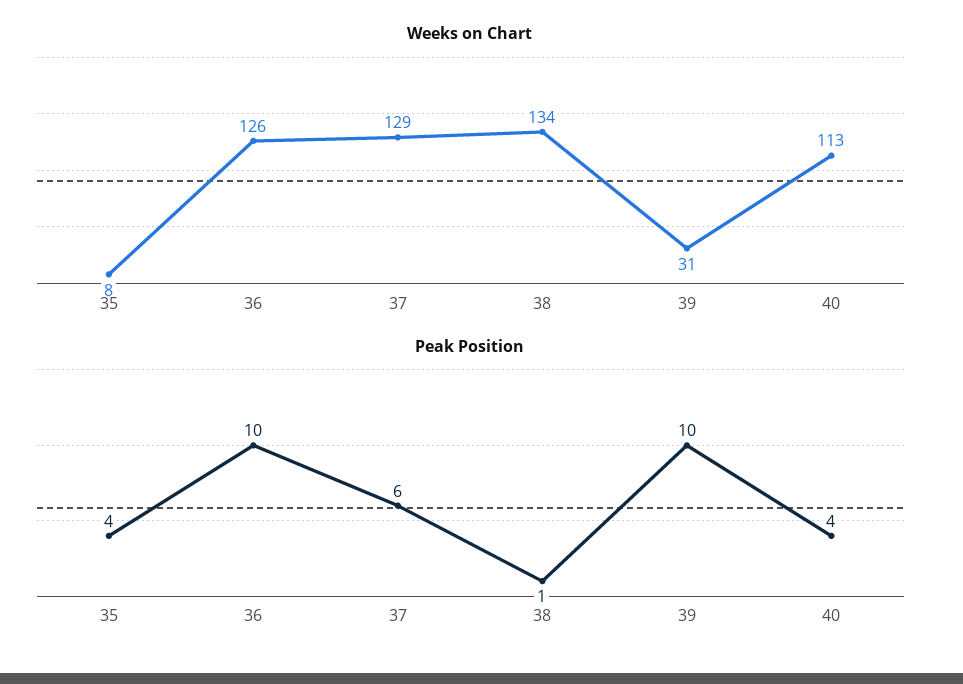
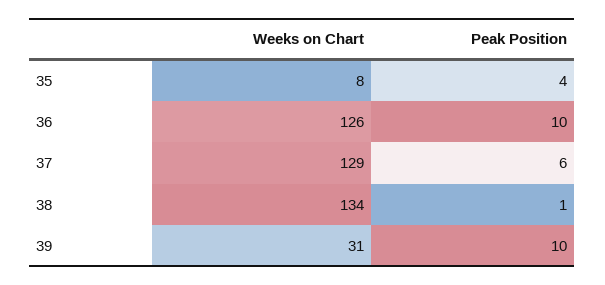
  {
    "Weeks on Chart": {
      "35": 8,
      "36": 126,
      "37": 129,
      "38": 134,
-     "39": 31,
+     "39": 31
-     "40": 113
    },
    "Peak Position": {
      "35": 4,
      "36": 10,
      "37": 6,
      "38": 1,
-     "39": 10,
+     "39": 10
-     "40": 4
    }
  }

